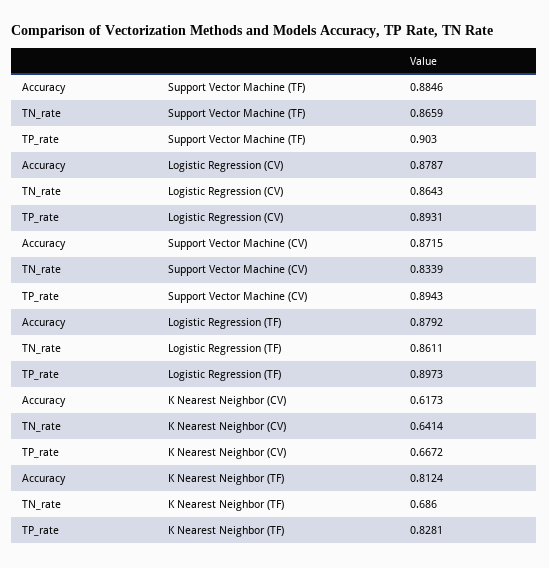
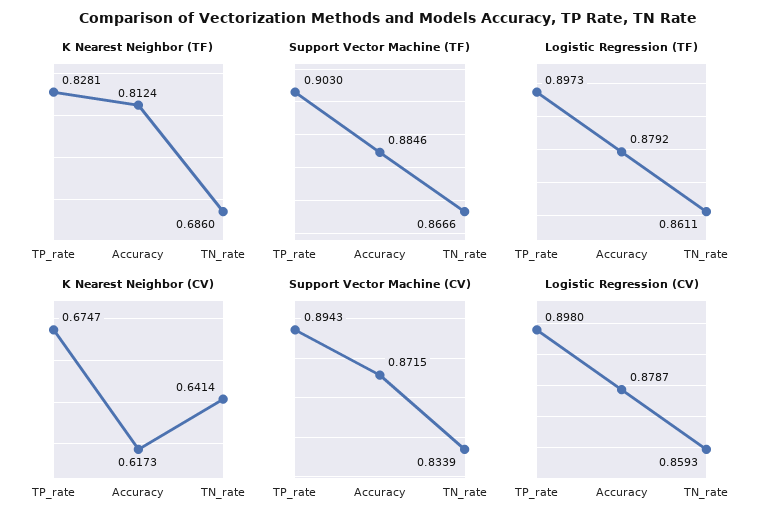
  {
    "Support Vector Machine (TF)": {
      "Accuracy": 0.8846,
-     "TN_rate": 0.8659,
+     "TN_rate": 0.8666,
      "TP_rate": 0.903
    },
    "Logistic Regression (CV)": {
      "Accuracy": 0.8787,
-     "TN_rate": 0.8643,
+     "TN_rate": 0.8593,
-     "TP_rate": 0.8931
+     "TP_rate": 0.898
    },
    "Support Vector Machine (CV)": {
      "Accuracy": 0.8715,
      "TN_rate": 0.8339,
      "TP_rate": 0.8943
    },
    "Logistic Regression (TF)": {
      "Accuracy": 0.8792,
      "TN_rate": 0.8611,
      "TP_rate": 0.8973
    },
    "K Nearest Neighbor (CV)": {
      "Accuracy": 0.6173,
      "TN_rate": 0.6414,
-     "TP_rate": 0.6672
+     "TP_rate": 0.6747
    },
    "K Nearest Neighbor (TF)": {
      "Accuracy": 0.8124,
      "TN_rate": 0.686,
      "TP_rate": 0.8281
    }
  }

